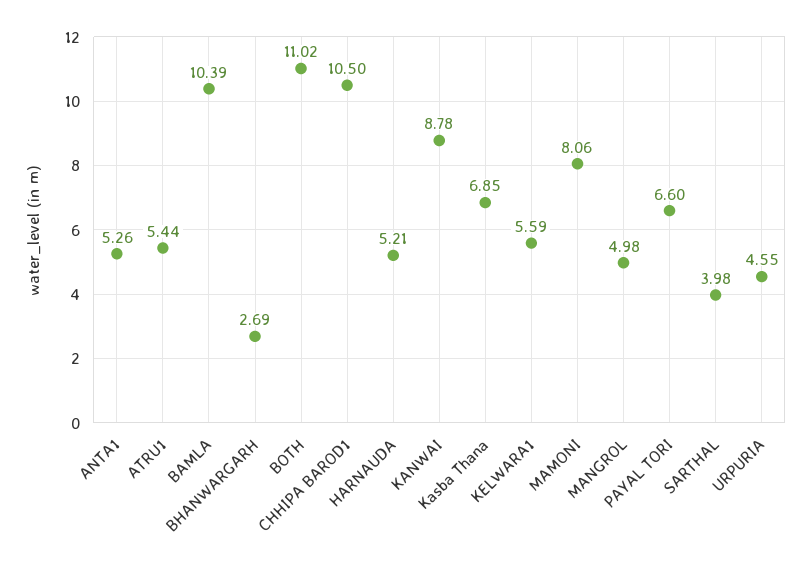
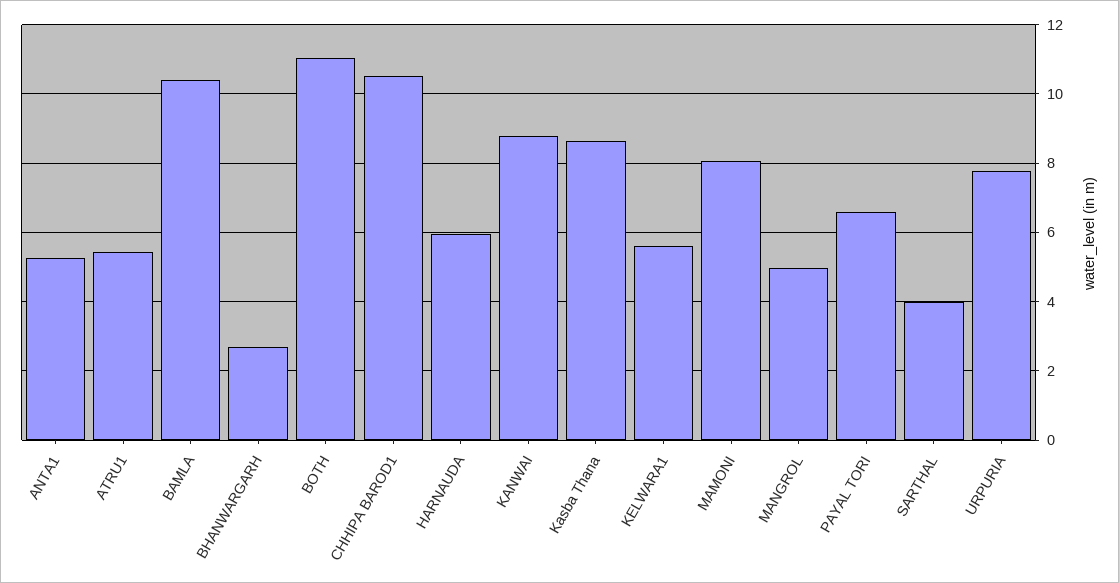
  {
    "ANTA1": 5.26,
    "ATRU1": 5.44,
    "BAMLA": 10.39,
    "BHANWARGARH": 2.69,
    "BOTH": 11.02,
    "CHHIPA BAROD1": 10.5,
-   "HARNAUDA": 5.21,
+   "HARNAUDA": 6,
    "KANWAI": 8.78,
-   "Kasba Thana": 6.85,
+   "Kasba Thana": 8.6,
    "KELWARA1": 5.59,
    "MAMONI": 8.06,
    "MANGROL": 4.98,
    "PAYAL TORI": 6.6,
    "SARTHAL": 3.98,
-   "URPURIA": 4.55
+   "URPURIA": 7.8
  }

